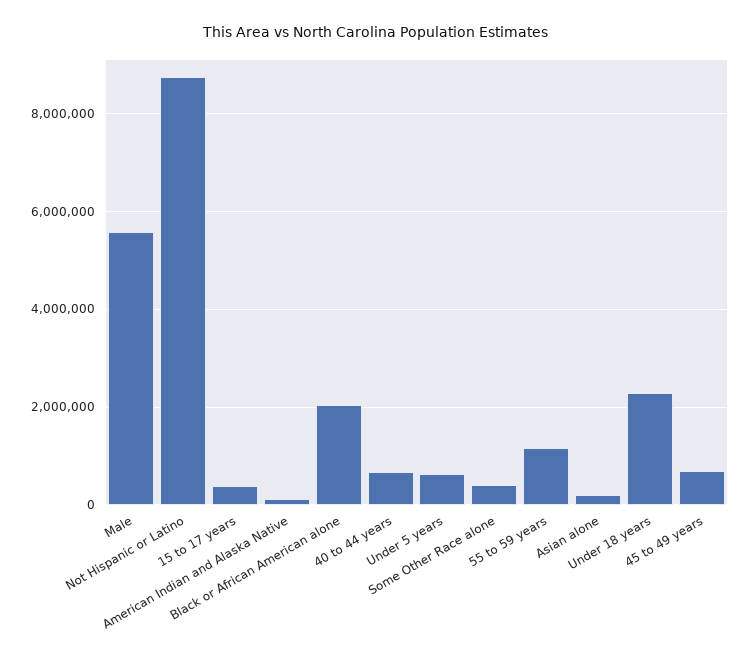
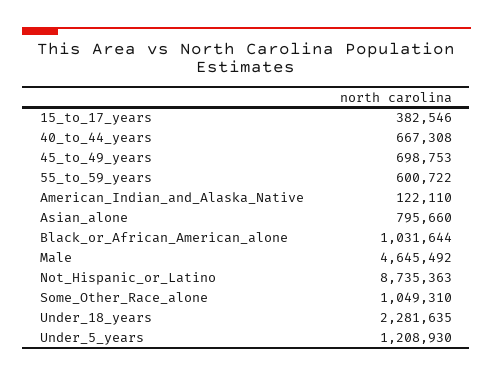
  {
-   "Male": 5600000,
+   "Male": 4645492,
    "Not Hispanic or Latino": 8735363,
    "15 to 17 years": 382546,
    "American Indian and Alaska Native": 122110,
-   "Black or African American alone": 2000000,
+   "Black or African American alone": 1031644,
    "40 to 44 years": 667308,
-   "Under 5 years": 600000,
+   "Under 5 years": 1208930,
-   "Some Other Race alone": 400000,
+   "Some Other Race alone": 1049310,
-   "55 to 59 years": 1200000,
+   "55 to 59 years": 600722,
-   "Asian alone": 200000,
+   "Asian alone": 795660,
    "Under 18 years": 2281635,
    "45 to 49 years": 698753
  }

